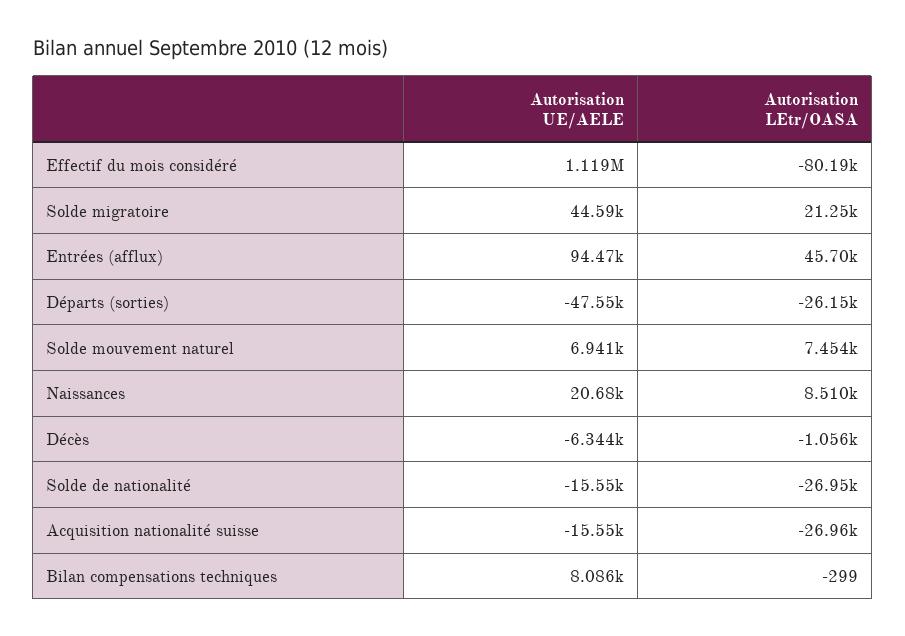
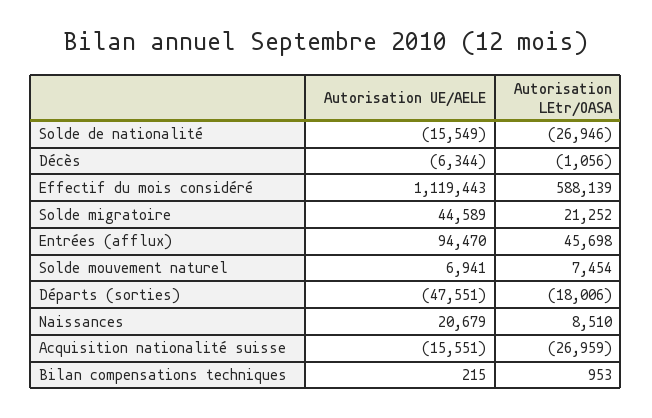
  {
    "Autorisation UE/AELE": {
      "Effectif du mois considéré": 1119443,
      "Solde migratoire": 44589,
      "Entrées (afflux)": 94470,
      "Départs (sorties)": -47551,
      "Solde mouvement naturel": 6941,
      "Naissances": 20679,
      "Décès": -6344,
      "Solde de nationalité": -15549,
      "Acquisition nationalité suisse": -15551,
-     "Bilan compensations techniques": 8086
+     "Bilan compensations techniques": 215
    },
    "Autorisation LEtr/OASA": {
-     "Effectif du mois considéré": -80190,
+     "Effectif du mois considéré": 588139,
      "Solde migratoire": 21252,
      "Entrées (afflux)": 45698,
-     "Départs (sorties)": -26150,
+     "Départs (sorties)": -18006,
      "Solde mouvement naturel": 7454,
      "Naissances": 8510,
      "Décès": -1056,
      "Solde de nationalité": -26946,
      "Acquisition nationalité suisse": -26959,
-     "Bilan compensations techniques": -299
+     "Bilan compensations techniques": 953
    }
  }

